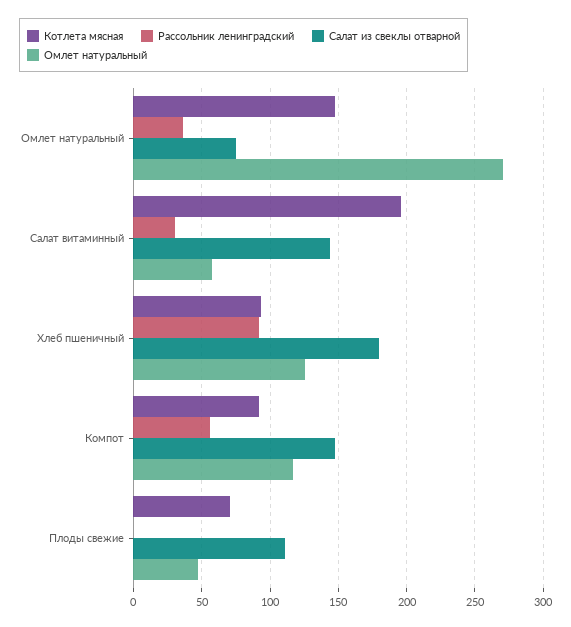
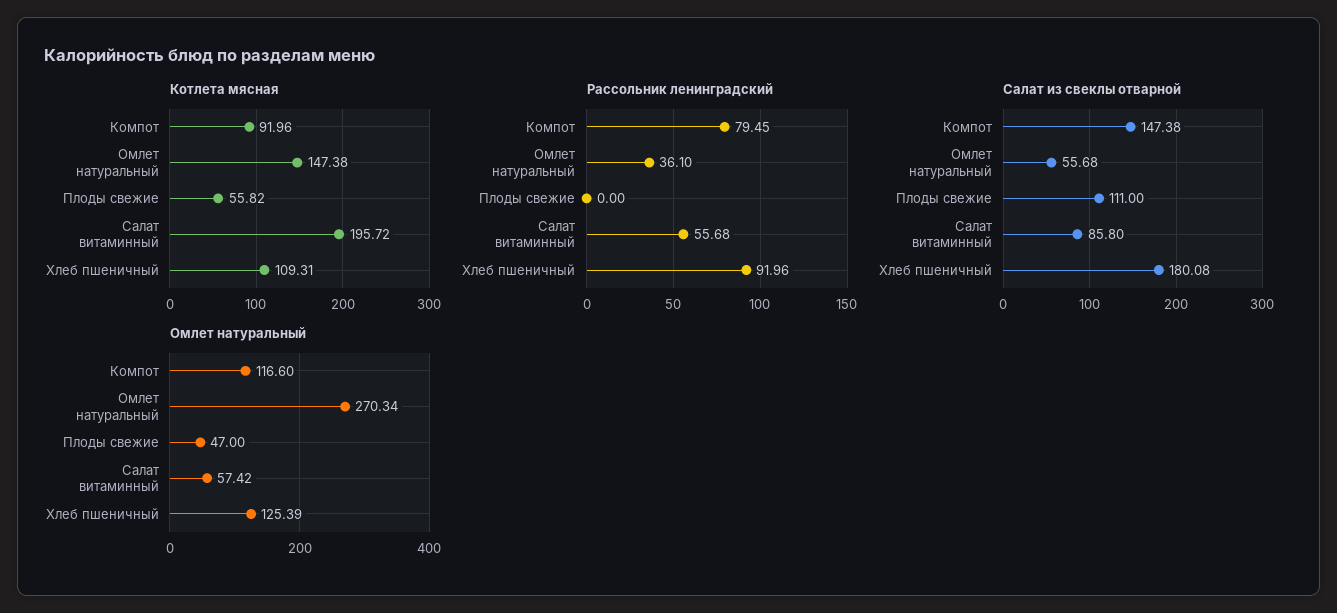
  {
    "Котлета мясная": {
      "Омлет натуральный": 147.38,
      "Салат витаминный": 195.72,
-     "Хлеб пшеничный": 95,
+     "Хлеб пшеничный": 109.31,
      "Компот": 91.96,
-     "Плоды свежие": 70
+     "Плоды свежие": 55.82
    },
    "Рассольник ленинградский": {
      "Омлет натуральный": 36.1,
-     "Салат витаминный": 30,
+     "Салат витаминный": 55.68,
      "Хлеб пшеничный": 91.96,
-     "Компот": 55,
+     "Компот": 79.45,
      "Плоды свежие": 0
    },
    "Салат из свеклы отварной": {
-     "Омлет натуральный": 75,
+     "Омлет натуральный": 55.68,
-     "Салат витаминный": 145,
+     "Салат витаминный": 85.8,
      "Хлеб пшеничный": 180.08,
      "Компот": 147.38,
      "Плоды свежие": 111
    },
    "Омлет натуральный": {
      "Омлет натуральный": 270.34,
      "Салат витаминный": 57.42,
      "Хлеб пшеничный": 125.39,
      "Компот": 116.6,
      "Плоды свежие": 47
    }
  }

